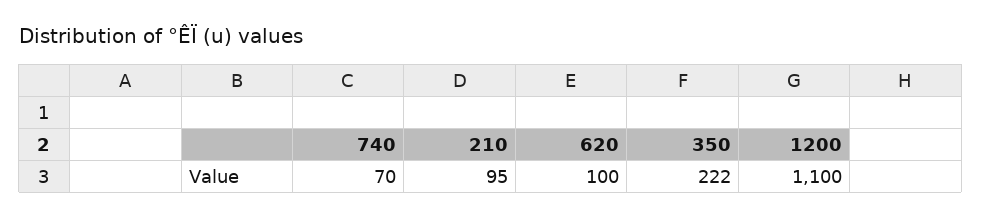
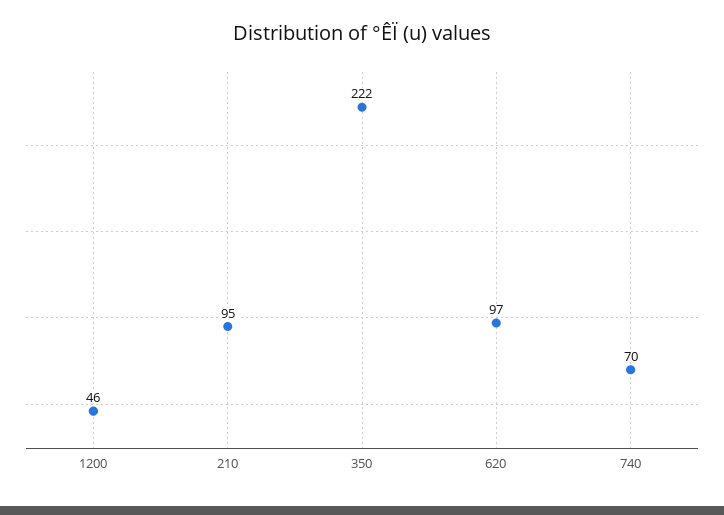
  {
    "740": 70,
    "210": 95,
-   "620": 100,
+   "620": 97,
    "350": 222,
-   "1200": 1100
+   "1200": 46
  }

